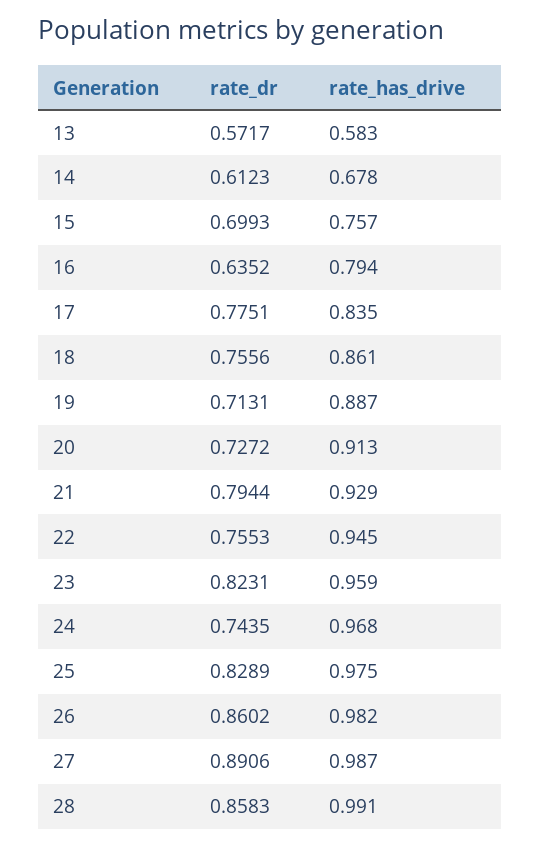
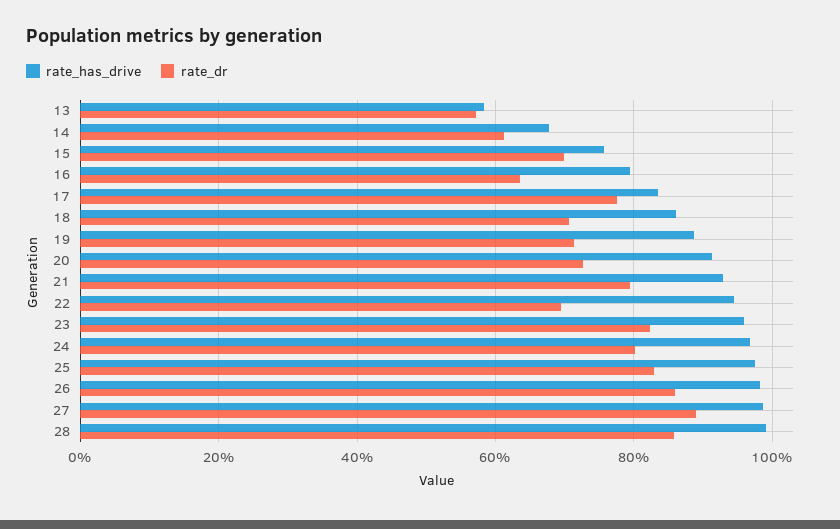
  {
    "rate_dr": {
      "13": 0.5717,
      "14": 0.6123,
      "15": 0.6993,
      "16": 0.6352,
      "17": 0.7751,
-     "18": 0.7556,
+     "18": 0.7,
      "19": 0.7131,
      "20": 0.7272,
      "21": 0.7944,
-     "22": 0.7553,
+     "22": 0.7,
      "23": 0.8231,
-     "24": 0.7435,
+     "24": 0.8,
      "25": 0.8289,
      "26": 0.8602,
      "27": 0.8906,
      "28": 0.8583
    },
    "rate_has_drive": {
      "13": 0.583,
      "14": 0.678,
      "15": 0.757,
      "16": 0.794,
      "17": 0.835,
      "18": 0.861,
      "19": 0.887,
      "20": 0.913,
      "21": 0.929,
      "22": 0.945,
      "23": 0.959,
      "24": 0.968,
      "25": 0.975,
      "26": 0.982,
      "27": 0.987,
      "28": 0.991
    }
  }

